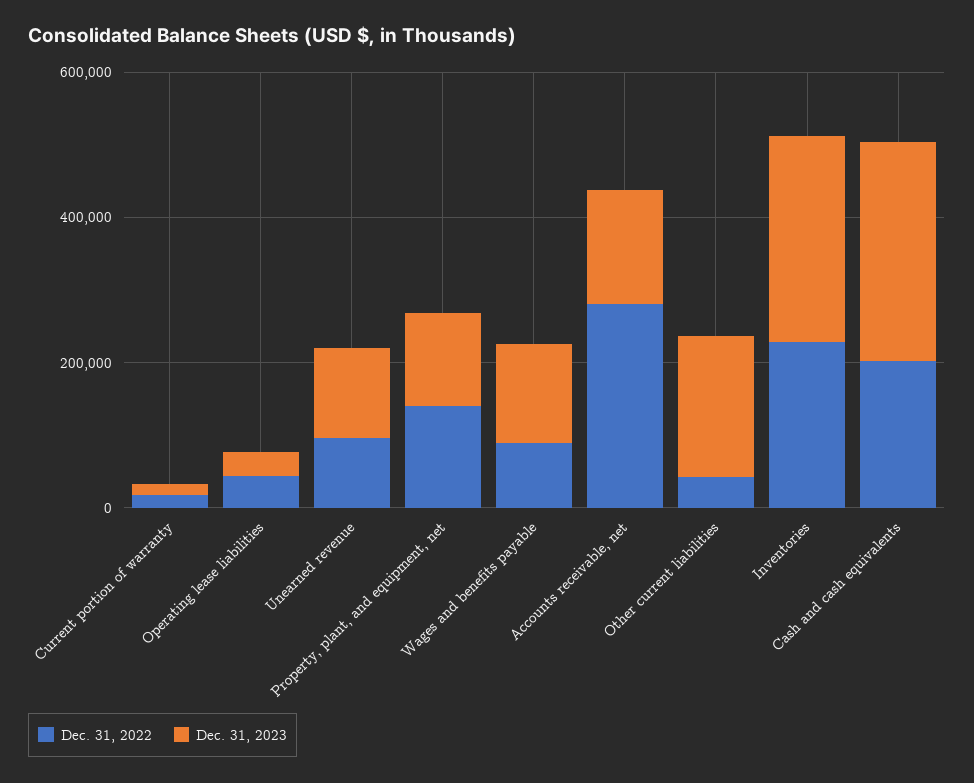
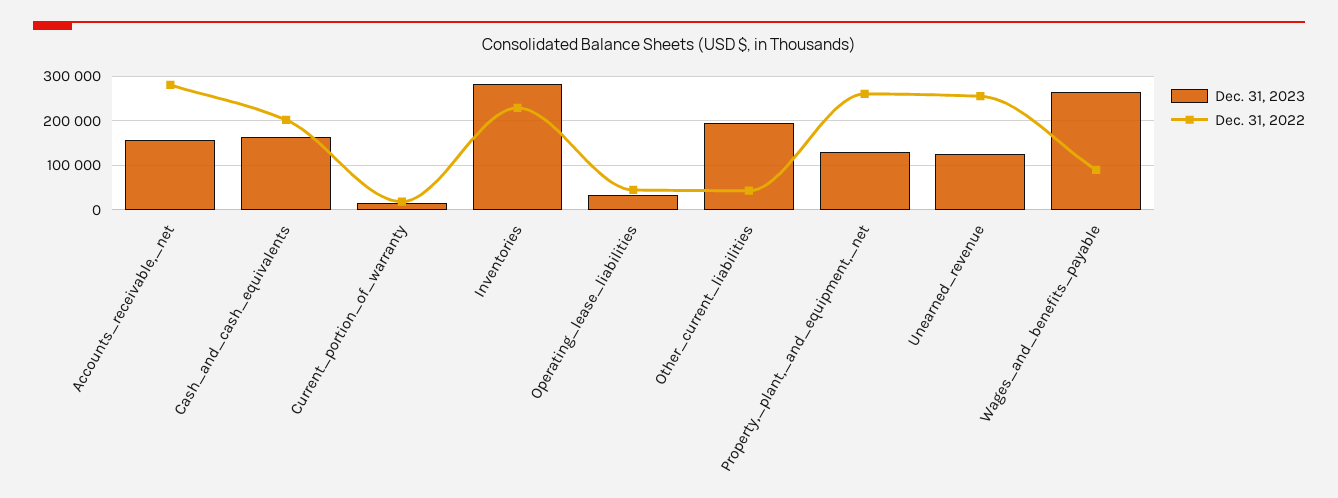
  {
    "Dec. 31, 2022": {
      "Current portion of warranty": 20000,
      "Operating lease liabilities": 40000,
-     "Unearned revenue": 100000,
+     "Unearned revenue": 260000,
-     "Property, plant, and equipment, net": 150000,
+     "Property, plant, and equipment, net": 260000,
      "Wages and benefits payable": 80000,
      "Accounts receivable, net": 280000,
      "Other current liabilities": 40000,
      "Inventories": 220000,
      "Cash and cash equivalents": 200000
    },
    "Dec. 31, 2023": {
      "Current portion of warranty": 20000,
      "Operating lease liabilities": 40000,
      "Unearned revenue": 120000,
      "Property, plant, and equipment, net": 120000,
-     "Wages and benefits payable": 150000,
+     "Wages and benefits payable": 260000,
      "Accounts receivable, net": 160000,
      "Other current liabilities": 200000,
      "Inventories": 280000,
-     "Cash and cash equivalents": 300000
+     "Cash and cash equivalents": 160000
    }
  }

